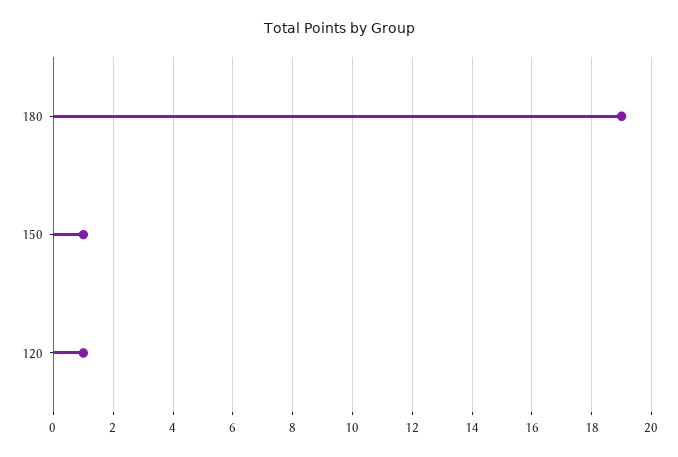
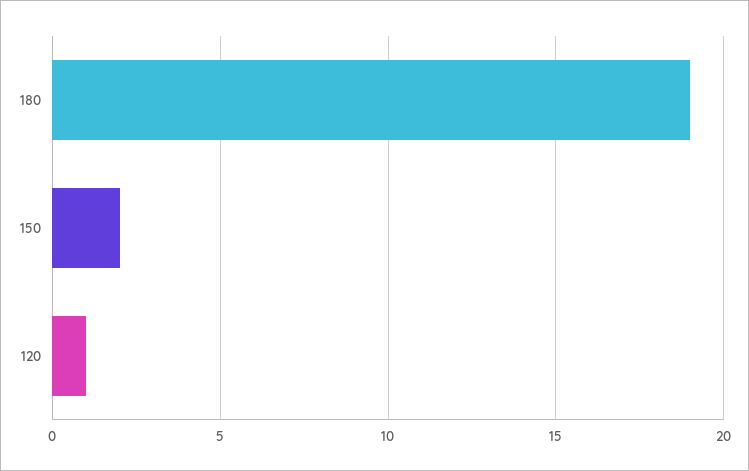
  {
    "180": 19,
-   "150": 1,
+   "150": 2,
    "120": 1
  }

